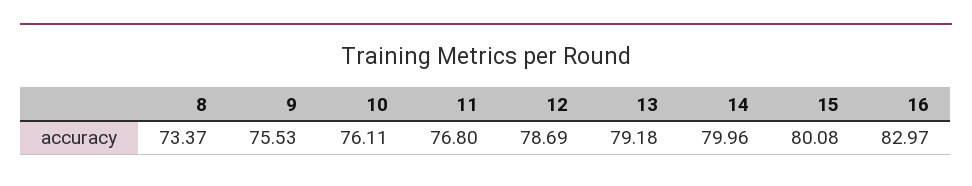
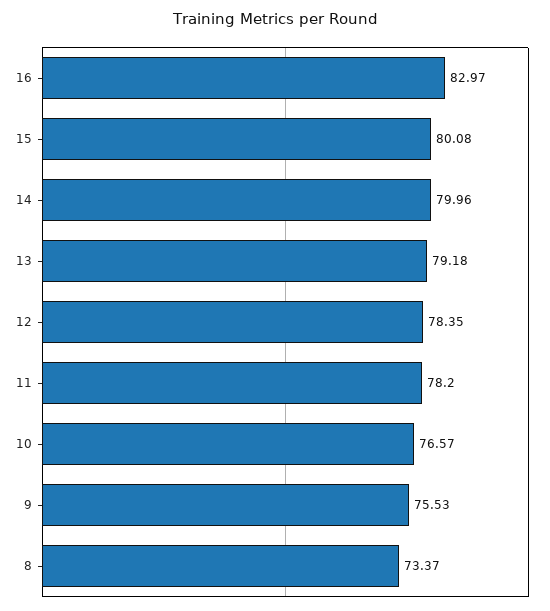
  {
    "8": 73.37,
    "9": 75.53,
-   "10": 76.11,
+   "10": 76.57,
-   "11": 76.8,
+   "11": 78.2,
-   "12": 78.69,
+   "12": 78.35,
    "13": 79.18,
    "14": 79.96,
    "15": 80.08,
    "16": 82.97
  }

